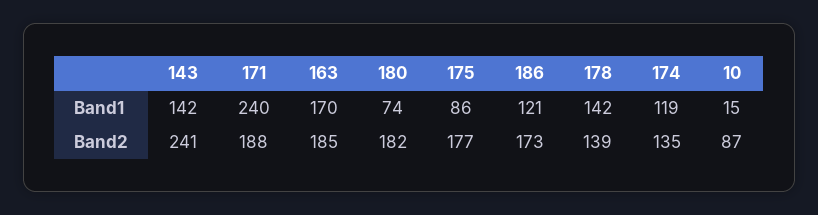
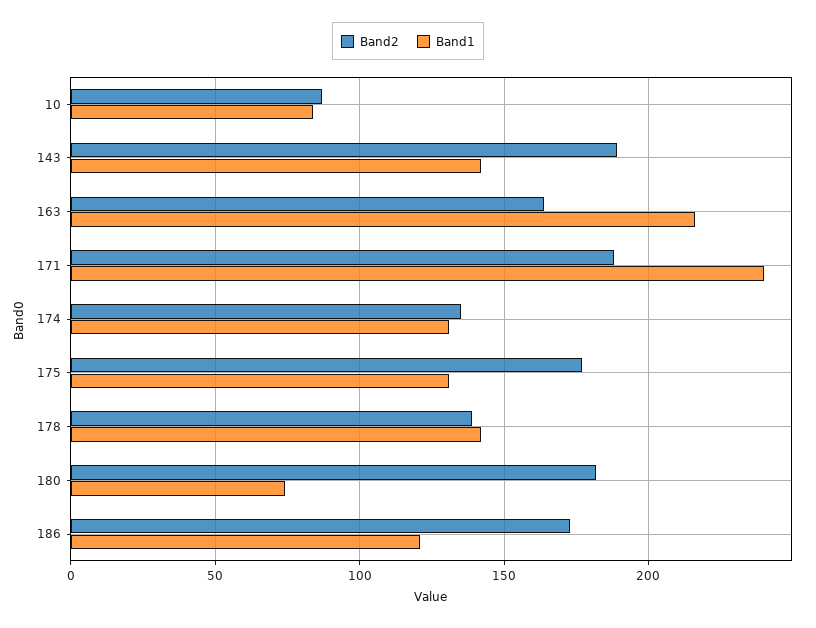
  {
    "Band1": {
      "143": 142,
      "171": 240,
-     "163": 170,
+     "163": 215,
      "180": 74,
-     "175": 86,
+     "175": 130,
      "186": 121,
      "178": 142,
-     "174": 119,
+     "174": 130,
-     "10": 15
+     "10": 85
    },
    "Band2": {
-     "143": 241,
+     "143": 190,
      "171": 188,
-     "163": 185,
+     "163": 165,
      "180": 182,
      "175": 177,
      "186": 173,
      "178": 139,
      "174": 135,
      "10": 87
    }
  }

